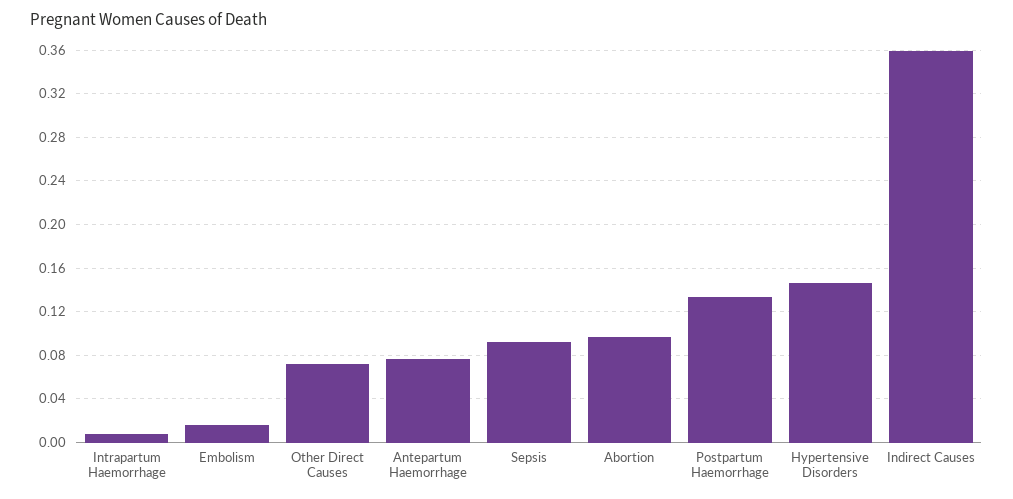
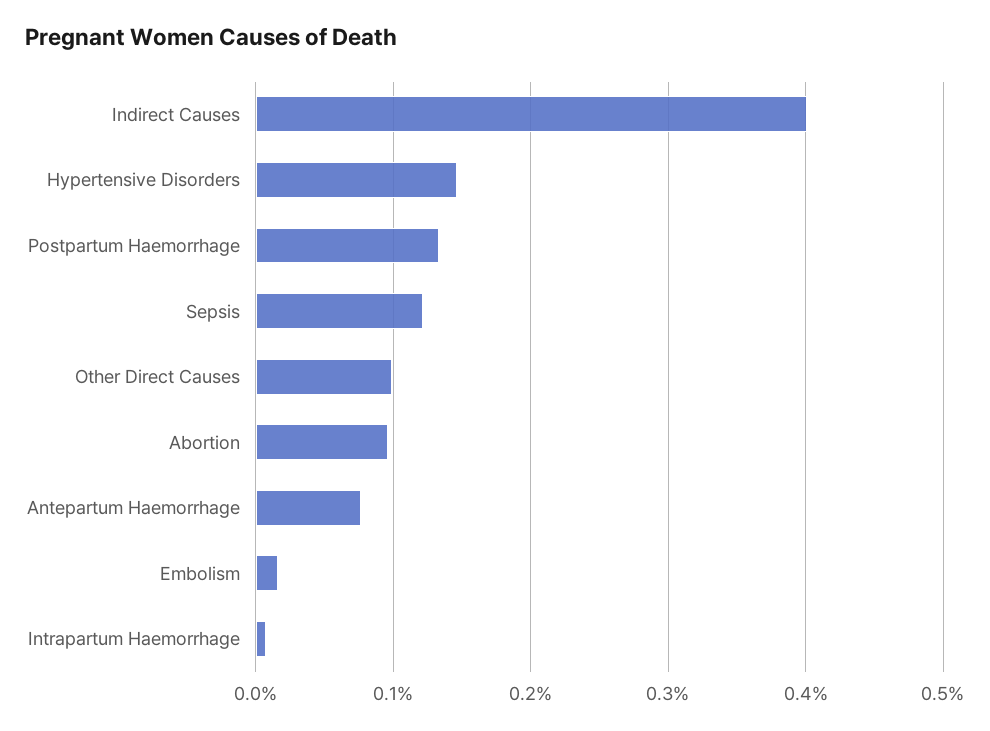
  {
    "Intrapartum Haemorrhage": 0.01,
    "Embolism": 0.02,
-   "Other Direct Causes": 0.07,
+   "Other Direct Causes": 0.1,
    "Antepartum Haemorrhage": 0.08,
-   "Sepsis": 0.09,
+   "Sepsis": 0.12,
    "Abortion": 0.1,
    "Postpartum Haemorrhage": 0.13,
    "Hypertensive Disorders": 0.15,
-   "Indirect Causes": 0.36
+   "Indirect Causes": 0.4
  }

